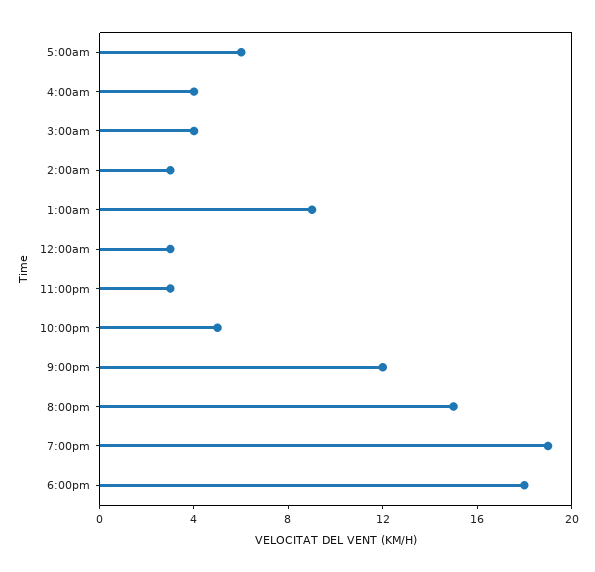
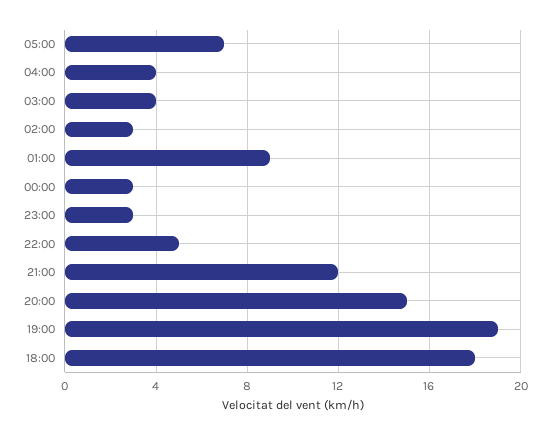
  {
-   "5:00am": 6,
+   "5:00am": 7,
    "4:00am": 4,
    "3:00am": 4,
    "2:00am": 3,
    "1:00am": 9,
    "12:00am": 3,
    "11:00pm": 3,
    "10:00pm": 5,
    "9:00pm": 12,
    "8:00pm": 15,
    "7:00pm": 19,
    "6:00pm": 18
  }

